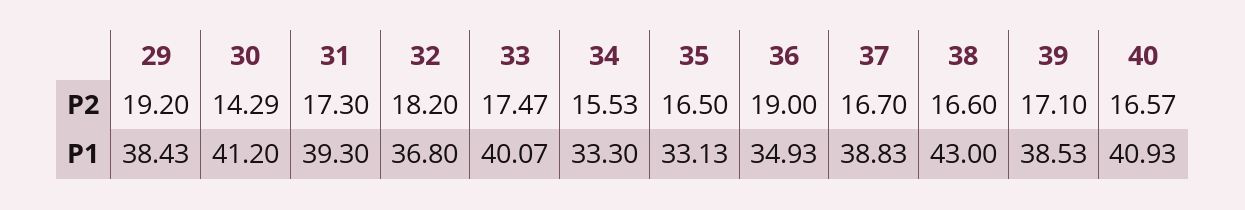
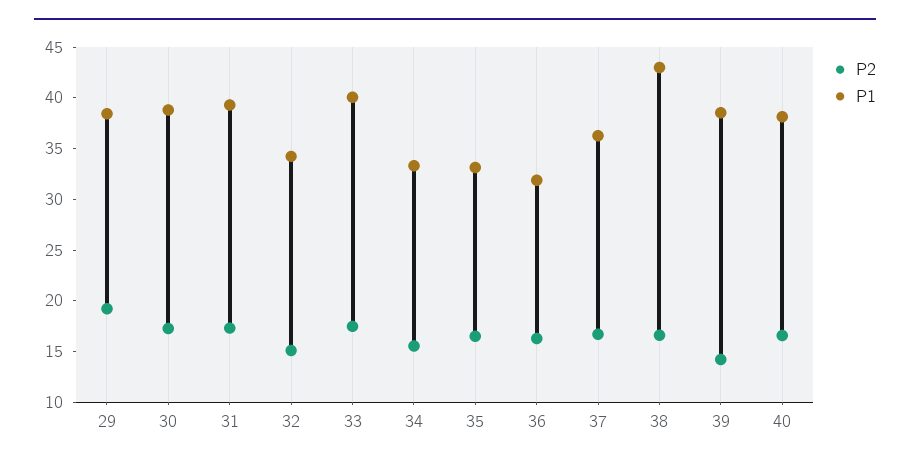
  {
    "P2": {
      "29": 19.2,
-     "30": 14.29,
+     "30": 17,
      "31": 17.3,
-     "32": 18.2,
+     "32": 15,
      "33": 17.47,
      "34": 15.53,
      "35": 16.5,
-     "36": 19,
+     "36": 16,
      "37": 16.7,
      "38": 16.6,
-     "39": 17.1,
+     "39": 14,
      "40": 16.57
    },
    "P1": {
      "29": 38.43,
-     "30": 41.2,
+     "30": 39,
      "31": 39.3,
-     "32": 36.8,
+     "32": 34,
      "33": 40.07,
      "34": 33.3,
      "35": 33.13,
-     "36": 34.93,
+     "36": 32,
-     "37": 38.83,
+     "37": 36,
      "38": 43,
      "39": 38.53,
-     "40": 40.93
+     "40": 38
    }
  }

